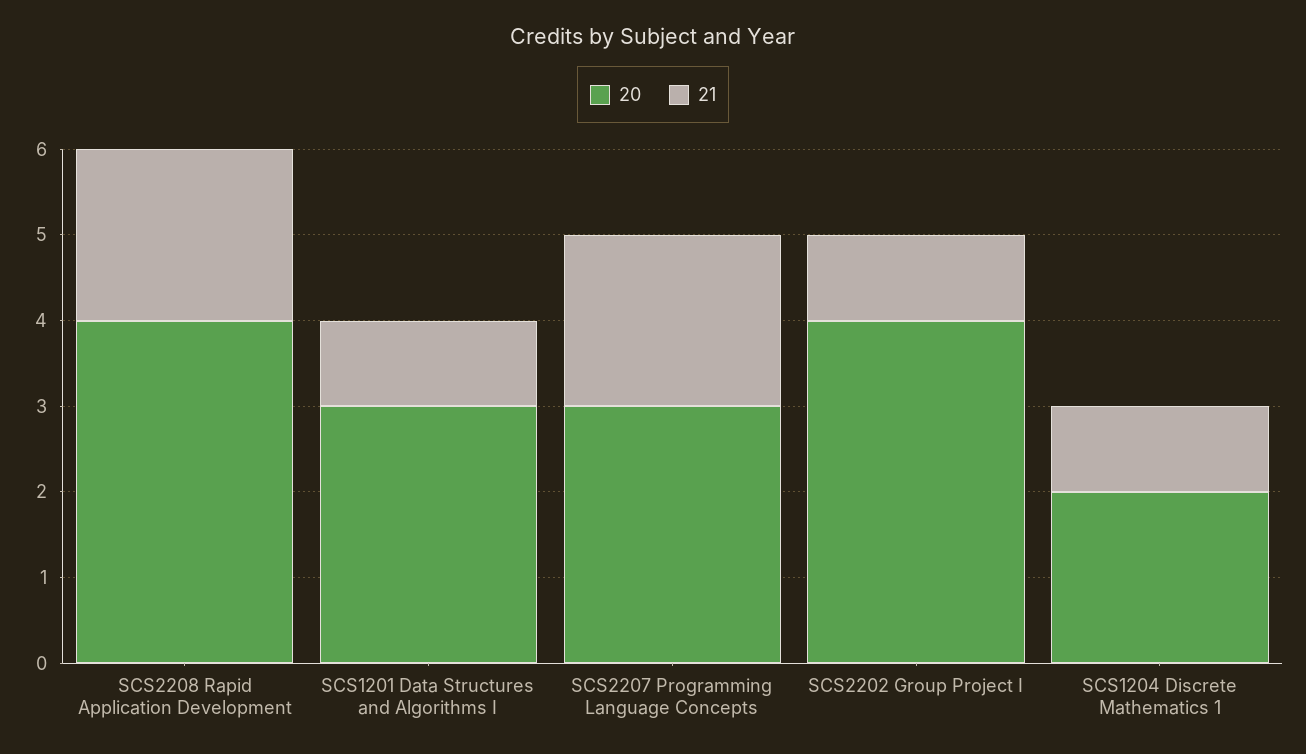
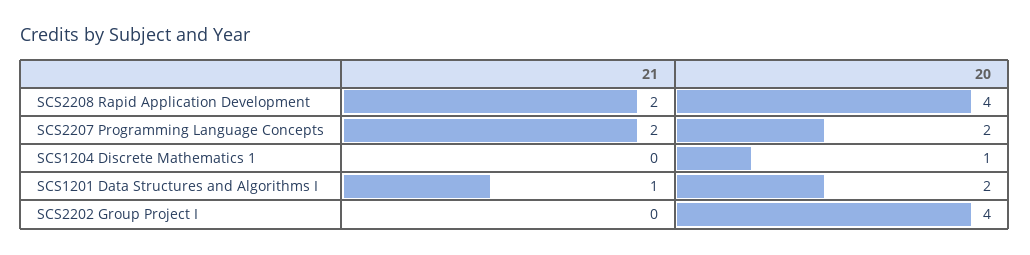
  {
    "20": {
      "SCS2208 Rapid Application Development": 4,
-     "SCS1201 Data Structures and Algorithms I": 3,
+     "SCS1201 Data Structures and Algorithms I": 2,
-     "SCS2207 Programming Language Concepts": 3,
+     "SCS2207 Programming Language Concepts": 2,
      "SCS2202 Group Project I": 4,
-     "SCS1204 Discrete Mathematics 1": 2
+     "SCS1204 Discrete Mathematics 1": 1
    },
    "21": {
      "SCS2208 Rapid Application Development": 2,
      "SCS1201 Data Structures and Algorithms I": 1,
      "SCS2207 Programming Language Concepts": 2,
-     "SCS2202 Group Project I": 1,
+     "SCS2202 Group Project I": 0,
-     "SCS1204 Discrete Mathematics 1": 1
+     "SCS1204 Discrete Mathematics 1": 0
    }
  }

